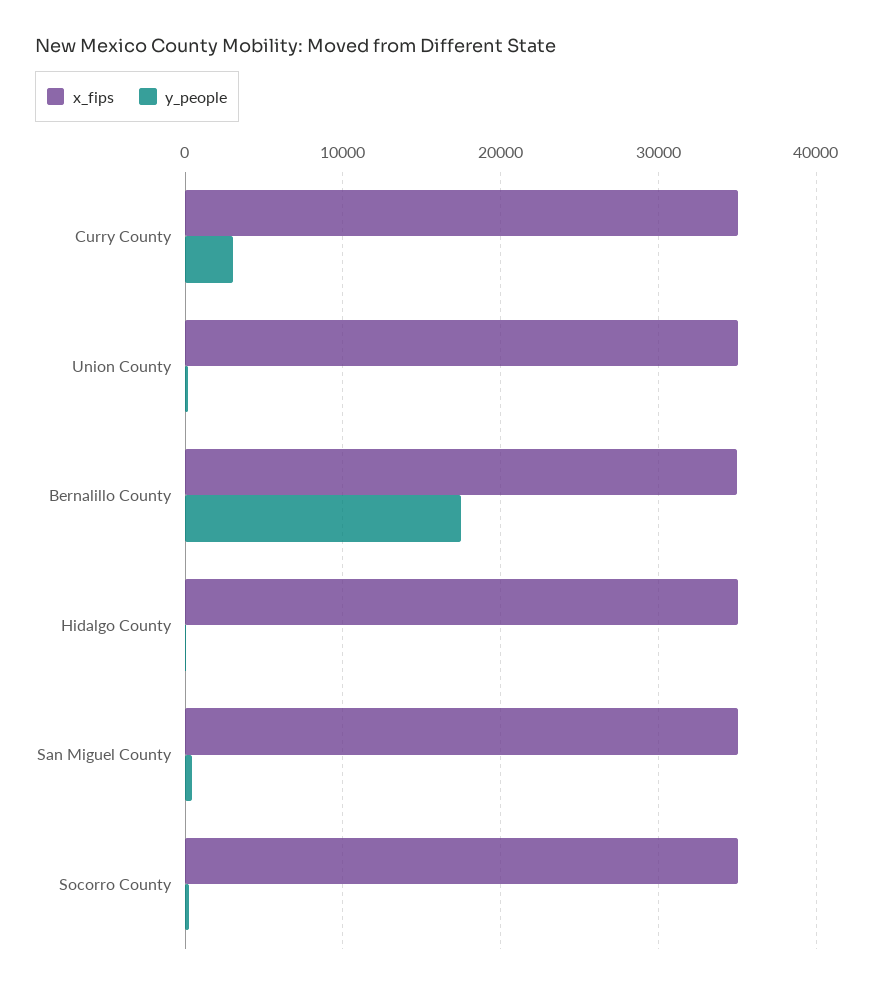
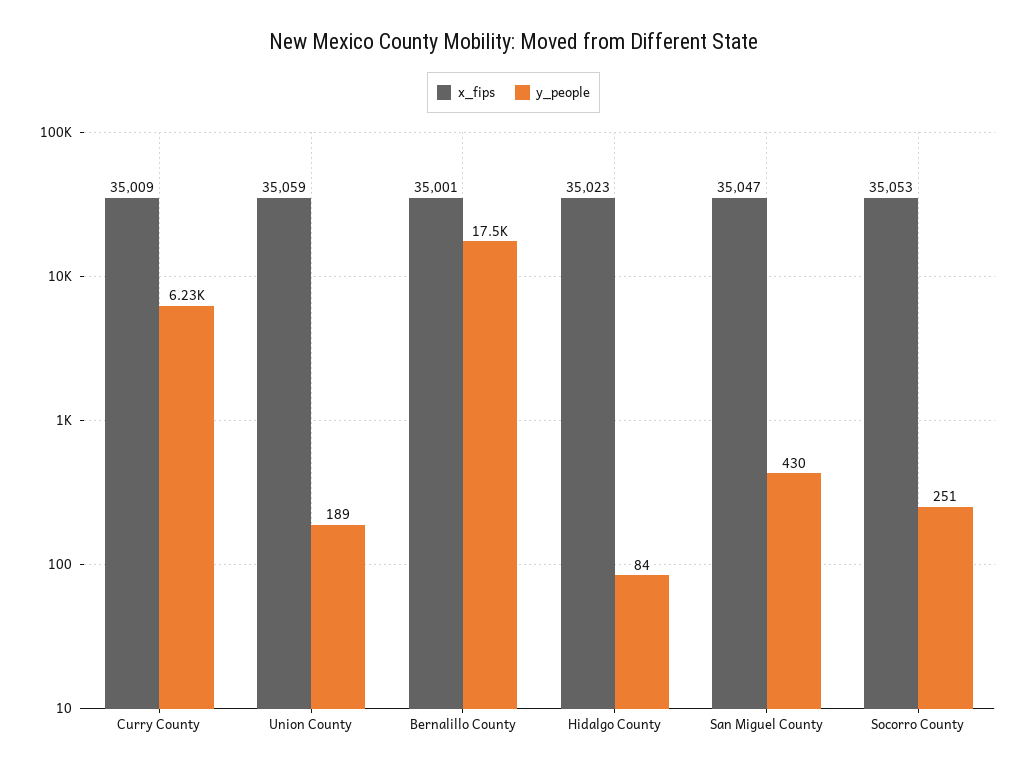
  {
    "x_fips": {
      "Curry County": 35009,
      "Union County": 35059,
      "Bernalillo County": 35001,
      "Hidalgo County": 35023,
      "San Miguel County": 35047,
      "Socorro County": 35053
    },
    "y_people": {
-     "Curry County": 3000,
+     "Curry County": 6230,
      "Union County": 189,
      "Bernalillo County": 17500,
      "Hidalgo County": 84,
      "San Miguel County": 430,
      "Socorro County": 251
    }
  }

